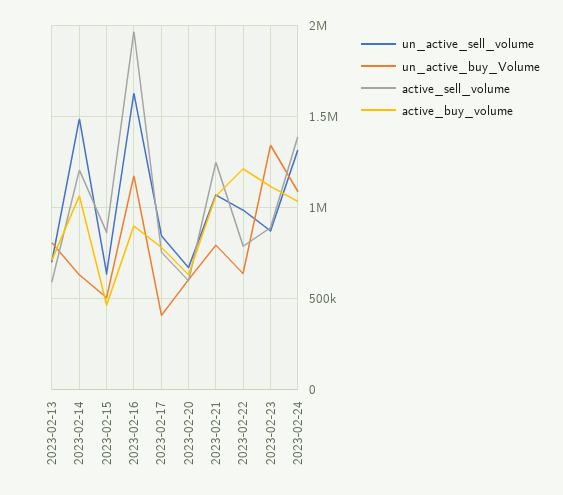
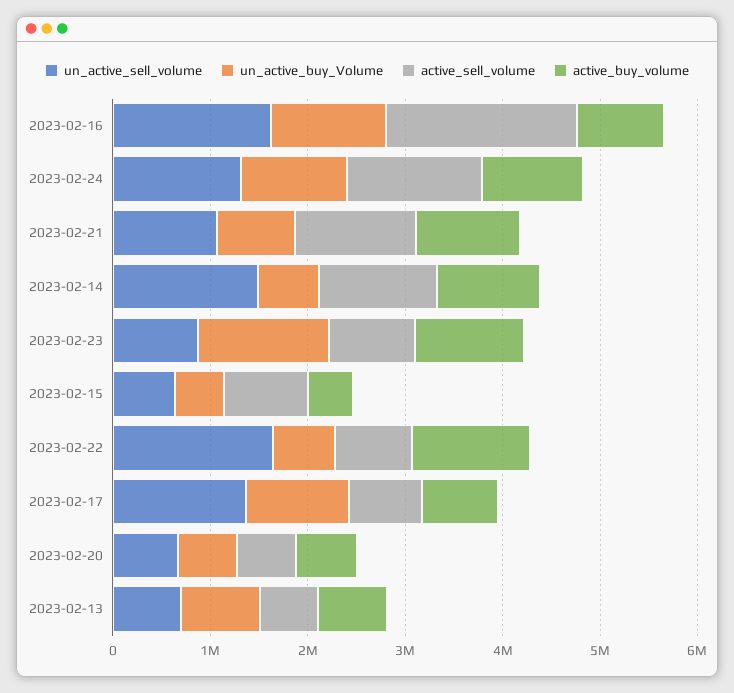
  {
    "un_active_sell_volume": {
      "2023-02-13": 700000,
      "2023-02-14": 1500000,
      "2023-02-15": 650000,
      "2023-02-16": 1650000,
-     "2023-02-17": 850000,
+     "2023-02-17": 1400000,
      "2023-02-20": 650000,
      "2023-02-21": 1050000,
-     "2023-02-22": 1000000,
+     "2023-02-22": 1600000,
      "2023-02-23": 850000,
      "2023-02-24": 1300000
    },
    "un_active_buy_Volume": {
      "2023-02-13": 800000,
      "2023-02-14": 650000,
      "2023-02-15": 500000,
      "2023-02-16": 1150000,
-     "2023-02-17": 400000,
+     "2023-02-17": 1000000,
      "2023-02-20": 600000,
      "2023-02-21": 800000,
      "2023-02-22": 650000,
      "2023-02-23": 1350000,
      "2023-02-24": 1100000
    },
    "active_sell_volume": {
      "2023-02-13": 600000,
      "2023-02-14": 1200000,
      "2023-02-15": 850000,
      "2023-02-16": 1950000,
      "2023-02-17": 750000,
      "2023-02-20": 600000,
      "2023-02-21": 1250000,
      "2023-02-22": 800000,
      "2023-02-23": 900000,
      "2023-02-24": 1400000
    },
    "active_buy_volume": {
      "2023-02-13": 700000,
      "2023-02-14": 1050000,
      "2023-02-15": 450000,
      "2023-02-16": 900000,
      "2023-02-17": 800000,
      "2023-02-20": 650000,
      "2023-02-21": 1050000,
      "2023-02-22": 1200000,
      "2023-02-23": 1100000,
      "2023-02-24": 1050000
    }
  }

